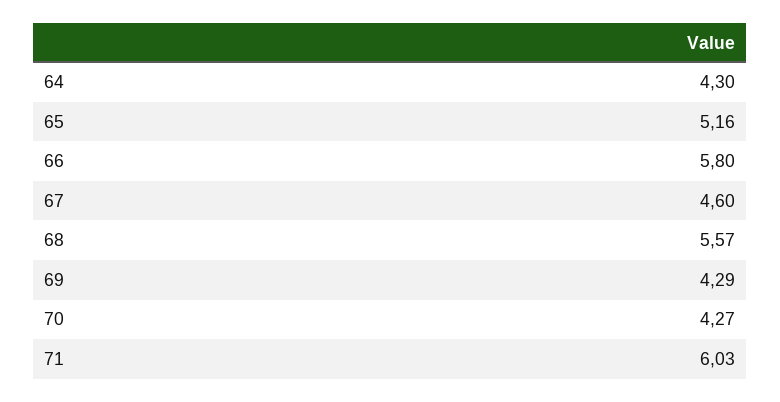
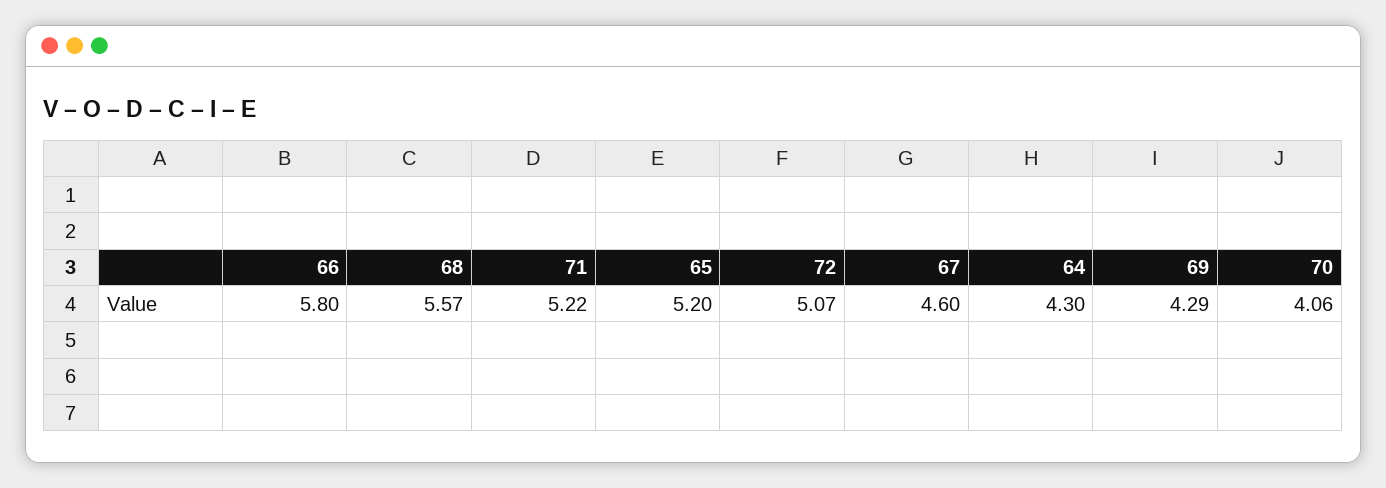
  {
    "64": 4.3,
-   "65": 5.16,
+   "65": 5.2,
    "66": 5.8,
    "67": 4.6,
    "68": 5.57,
    "69": 4.29,
-   "70": 4.27,
+   "70": 4.06,
-   "71": 6.03
+   "71": 5.22,
+   "72": 5.07
  }

